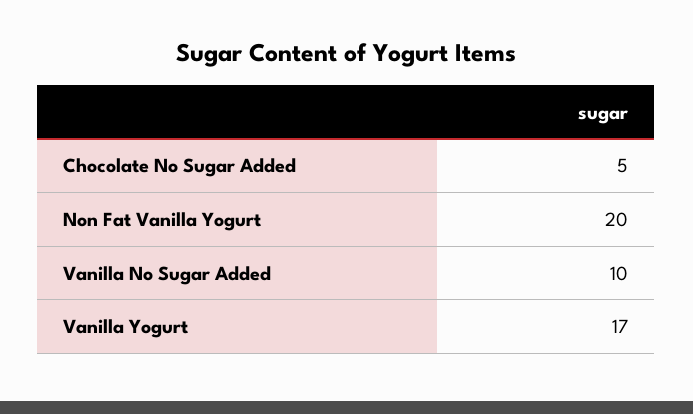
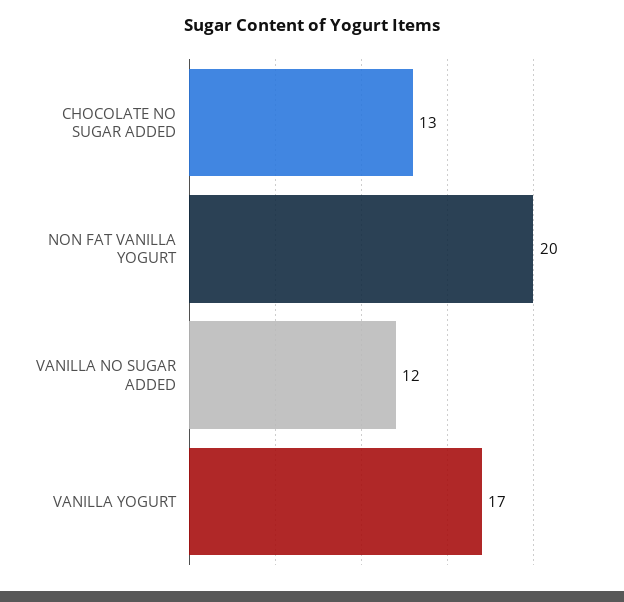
  {
-   "Chocolate No Sugar Added": 5,
+   "Chocolate No Sugar Added": 13,
    "Non Fat Vanilla Yogurt": 20,
-   "Vanilla No Sugar Added": 10,
+   "Vanilla No Sugar Added": 12,
    "Vanilla Yogurt": 17
  }

